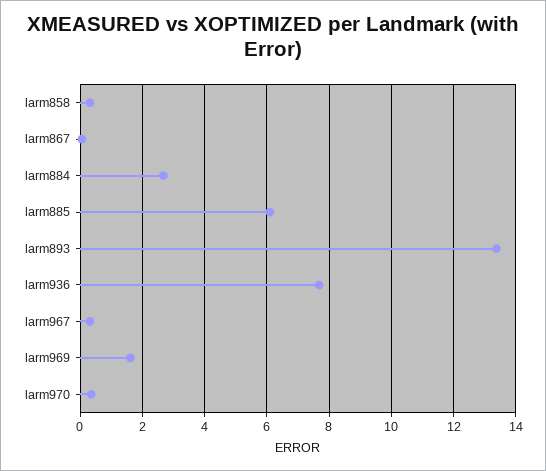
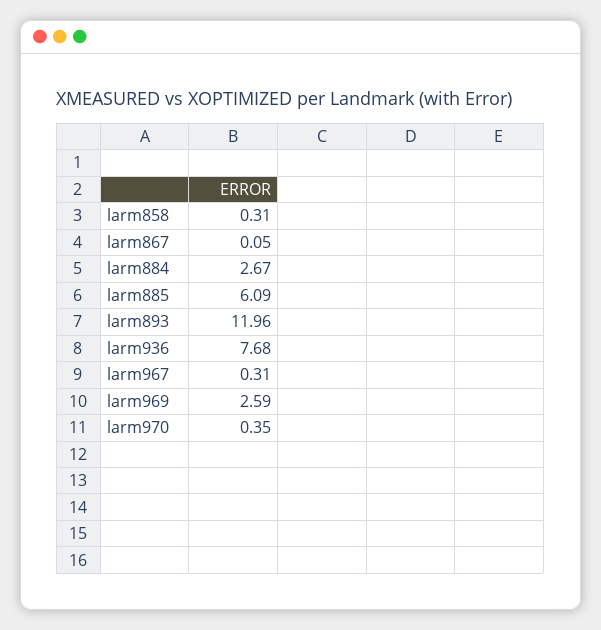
  {
    "larm858": 0.31,
    "larm867": 0.05,
    "larm884": 2.67,
    "larm885": 6.09,
-   "larm893": 13.4,
+   "larm893": 11.96,
    "larm936": 7.68,
    "larm967": 0.31,
-   "larm969": 1.6,
+   "larm969": 2.59,
    "larm970": 0.35
  }

